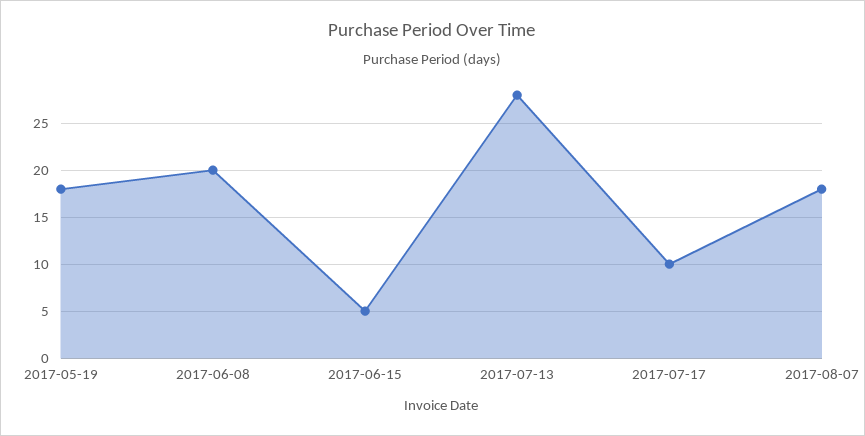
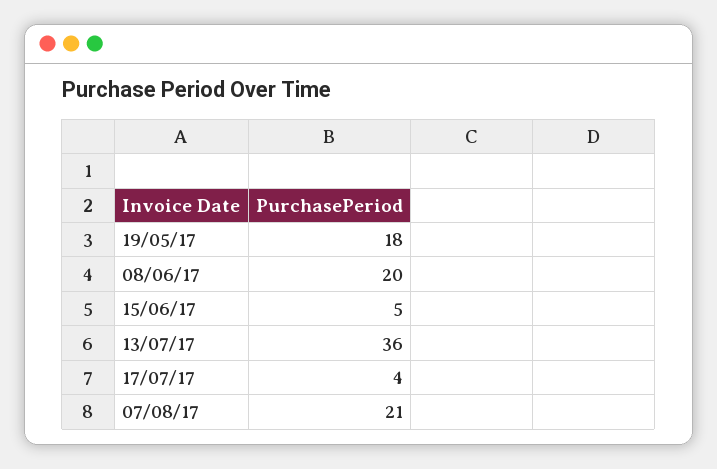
  {
    "2017-05-19": 18,
    "2017-06-08": 20,
    "2017-06-15": 5,
-   "2017-07-13": 28,
+   "2017-07-13": 36,
-   "2017-07-17": 10,
+   "2017-07-17": 4,
-   "2017-08-07": 18
+   "2017-08-07": 21
  }

